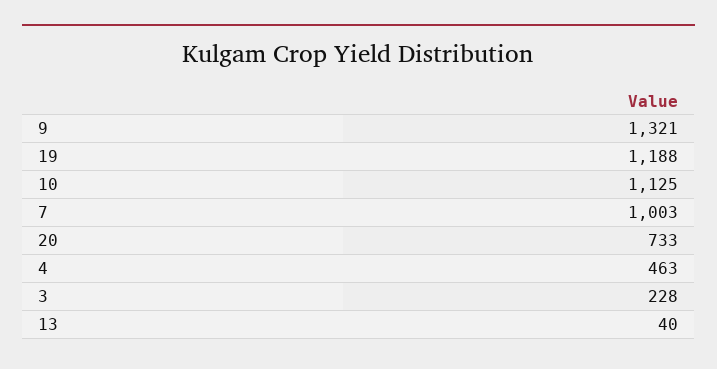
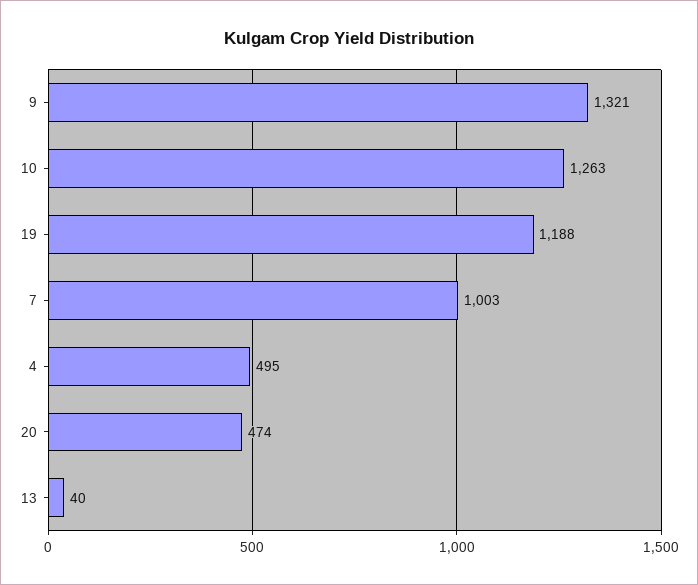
  {
    "9": 1321,
    "19": 1188,
-   "10": 1125,
+   "10": 1263,
    "7": 1003,
-   "20": 733,
+   "20": 474,
-   "4": 463,
+   "4": 495,
-   "3": 228,
    "13": 40
  }

